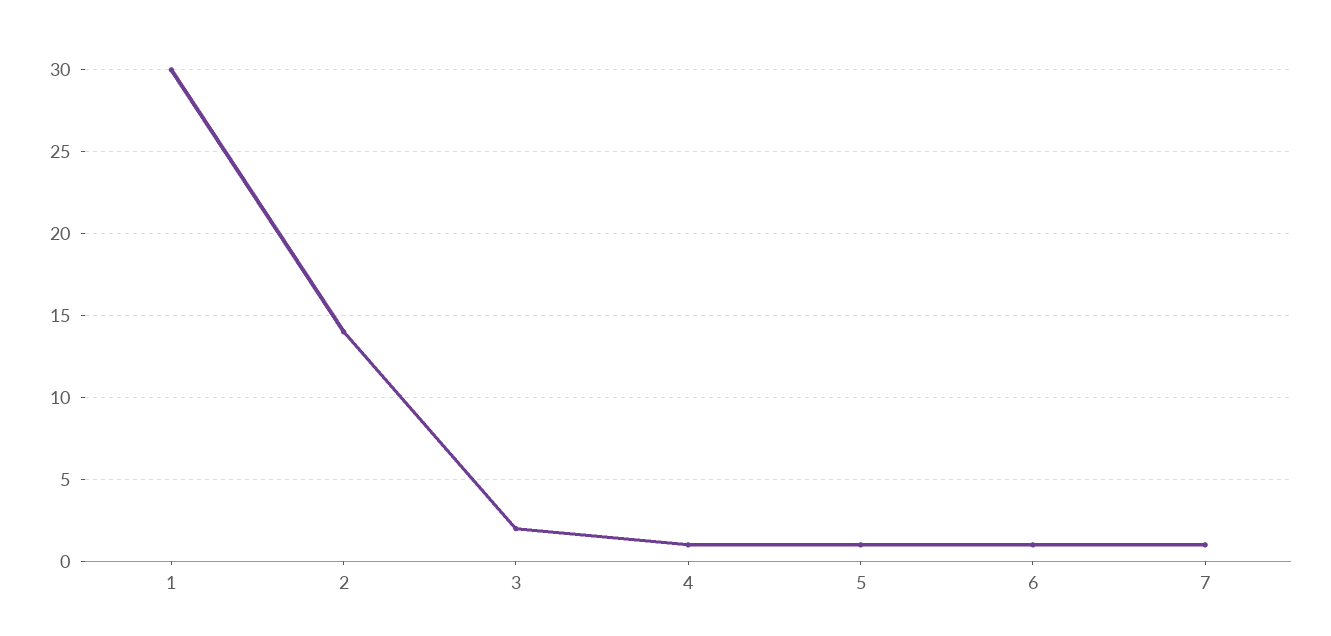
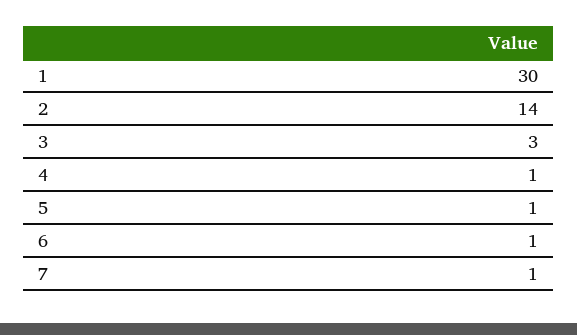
  {
    "1": 30,
    "2": 14,
-   "3": 2,
+   "3": 3,
    "4": 1,
    "5": 1,
    "6": 1,
    "7": 1
  }

